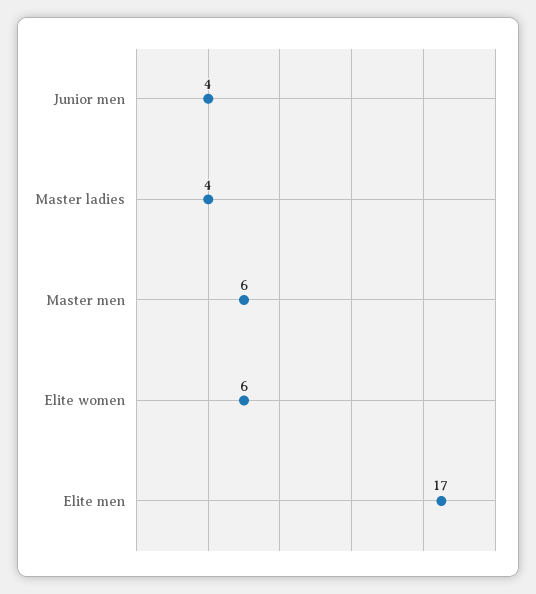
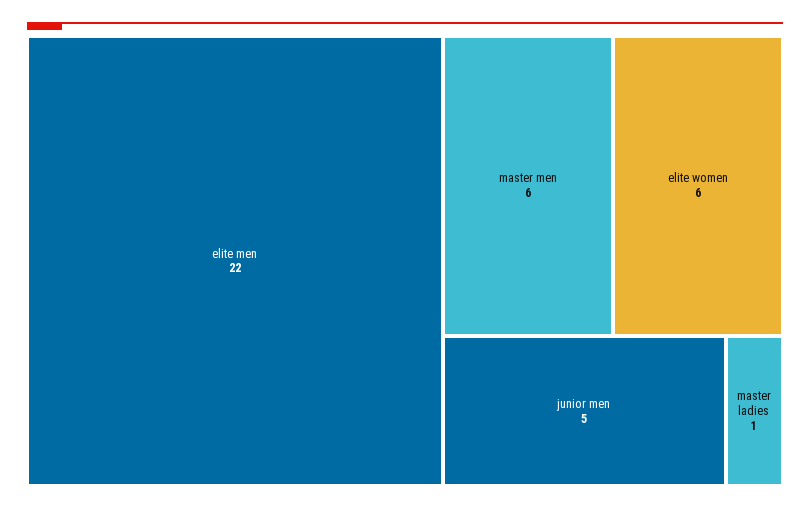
  {
-   "Junior men": 4,
+   "Junior men": 5,
-   "Master ladies": 4,
+   "Master ladies": 1,
    "Master men": 6,
    "Elite women": 6,
-   "Elite men": 17
+   "Elite men": 22
  }

